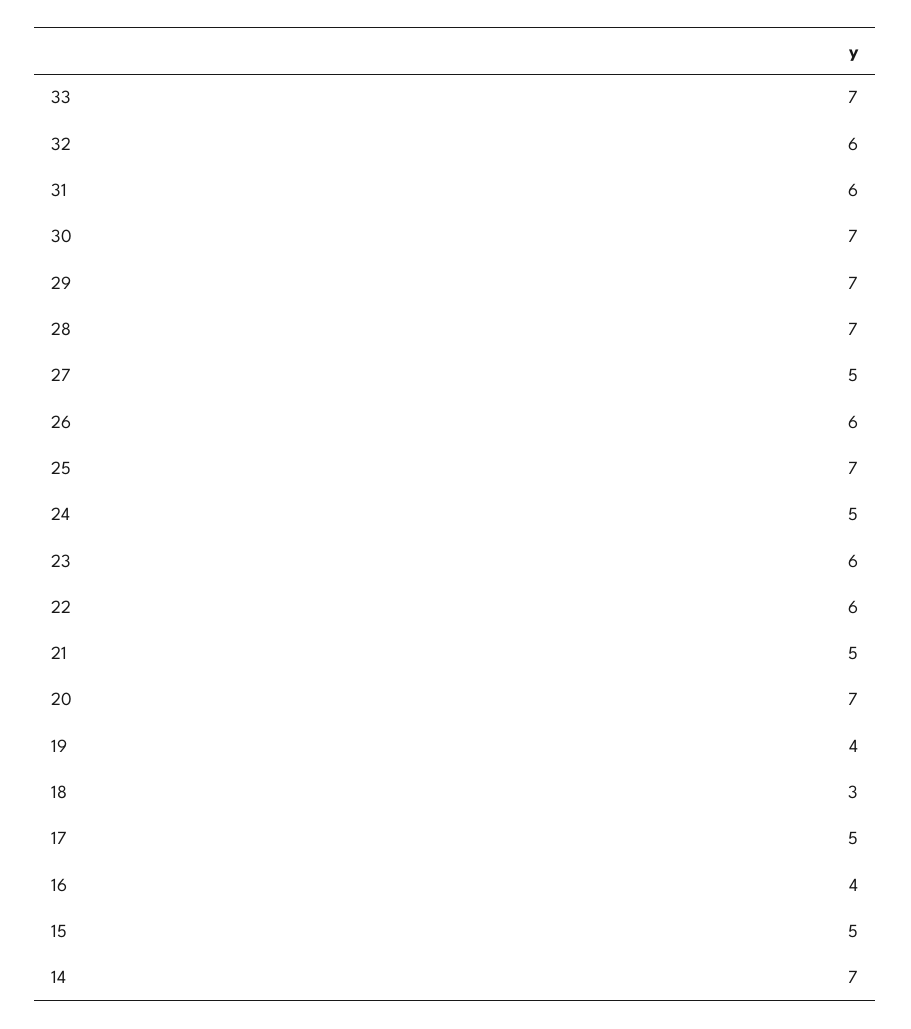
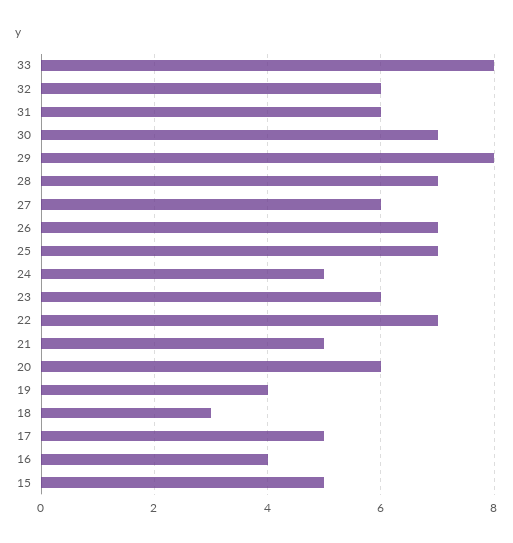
  {
-   "33": 7,
+   "33": 8,
    "32": 6,
    "31": 6,
    "30": 7,
-   "29": 7,
+   "29": 8,
    "28": 7,
-   "27": 5,
+   "27": 6,
-   "26": 6,
+   "26": 7,
    "25": 7,
    "24": 5,
    "23": 6,
-   "22": 6,
+   "22": 7,
    "21": 5,
-   "20": 7,
+   "20": 6,
    "19": 4,
    "18": 3,
    "17": 5,
    "16": 4,
-   "15": 5,
+   "15": 5
-   "14": 7
  }

